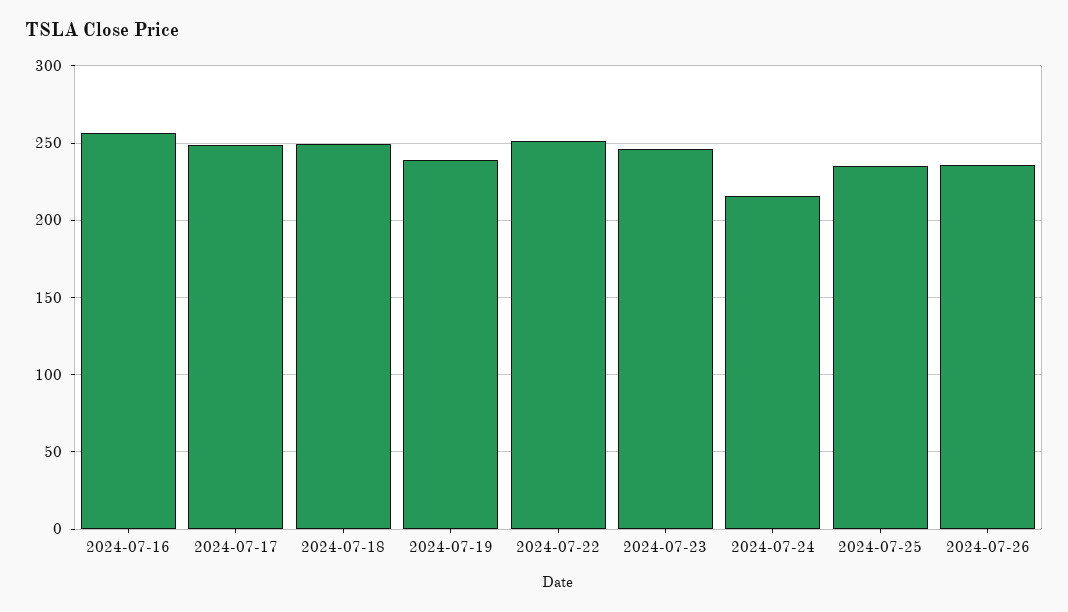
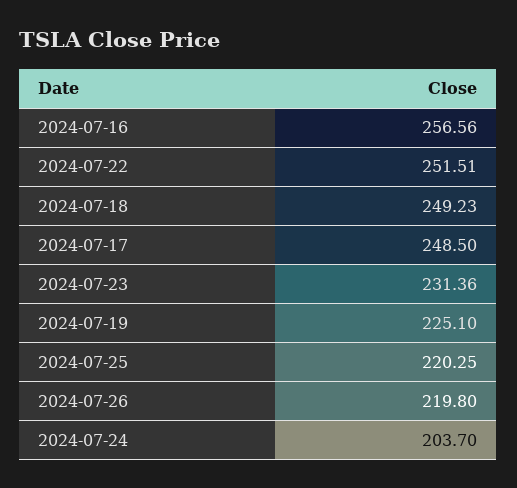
  {
    "2024-07-16": 256.56,
    "2024-07-17": 248.5,
    "2024-07-18": 249.23,
-   "2024-07-19": 240,
+   "2024-07-19": 225.1,
    "2024-07-22": 251.51,
-   "2024-07-23": 245,
+   "2024-07-23": 231.36,
-   "2024-07-24": 215,
+   "2024-07-24": 203.7,
-   "2024-07-25": 235,
+   "2024-07-25": 220.25,
-   "2024-07-26": 235
+   "2024-07-26": 219.8
  }

